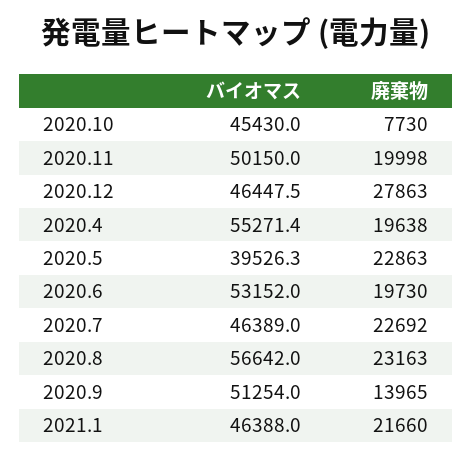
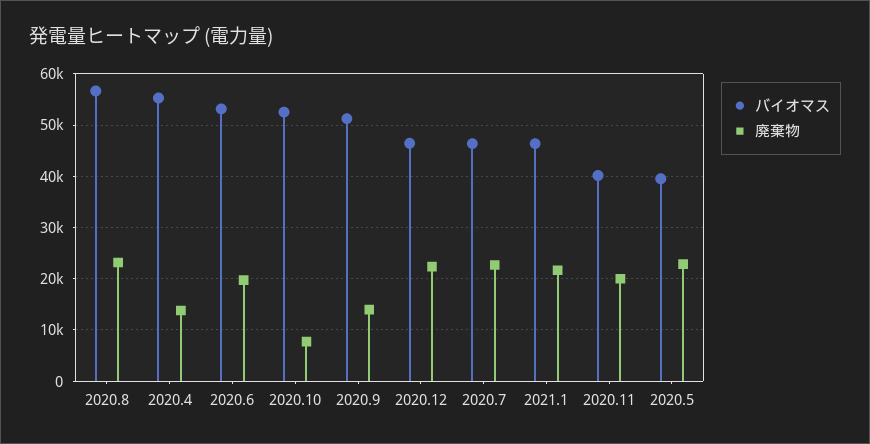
  {
    "バイオマス": {
-     "2020.10": 45430,
+     "2020.10": 52000,
-     "2020.11": 50150,
+     "2020.11": 40000,
      "2020.12": 46447.5,
      "2020.4": 55271.4,
      "2020.5": 39526.3,
      "2020.6": 53152,
      "2020.7": 46389,
      "2020.8": 56642,
      "2020.9": 51254,
      "2021.1": 46388
    },
    "廃棄物": {
      "2020.10": 7730,
      "2020.11": 19998,
-     "2020.12": 27863,
+     "2020.12": 22000,
-     "2020.4": 19638,
+     "2020.4": 14000,
      "2020.5": 22863,
      "2020.6": 19730,
      "2020.7": 22692,
      "2020.8": 23163,
      "2020.9": 13965,
      "2021.1": 21660
    }
  }

